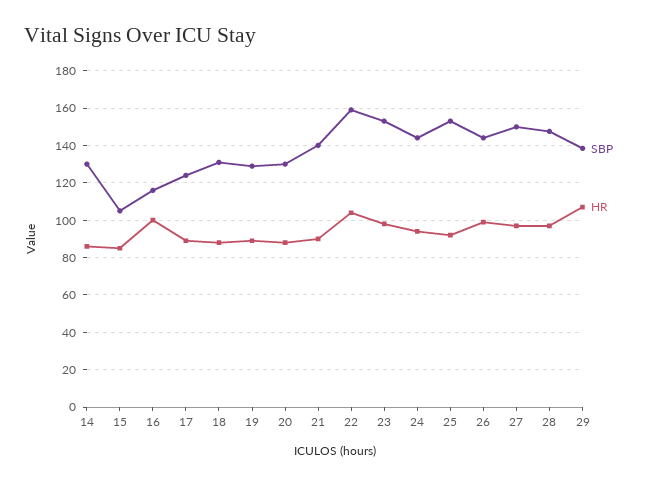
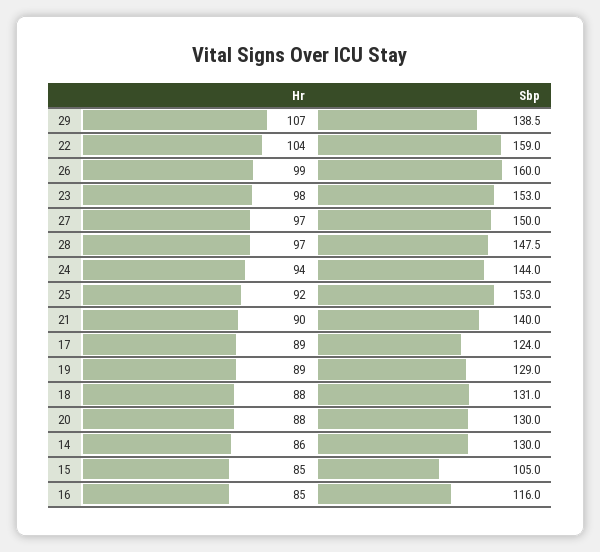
  {
    "SBP": {
      "14": 130,
      "15": 105,
      "16": 116,
      "17": 124,
      "18": 131,
      "19": 129,
      "20": 130,
      "21": 140,
      "22": 159,
      "23": 153,
      "24": 144,
      "25": 153,
-     "26": 145,
+     "26": 160,
      "27": 150,
      "28": 147.5,
      "29": 138.5
    },
    "HR": {
      "14": 86,
      "15": 85,
-     "16": 100,
+     "16": 85,
      "17": 89,
      "18": 88,
      "19": 89,
      "20": 88,
      "21": 90,
      "22": 104,
      "23": 98,
      "24": 94,
      "25": 92,
      "26": 99,
      "27": 97,
      "28": 97,
      "29": 107
    }
  }

